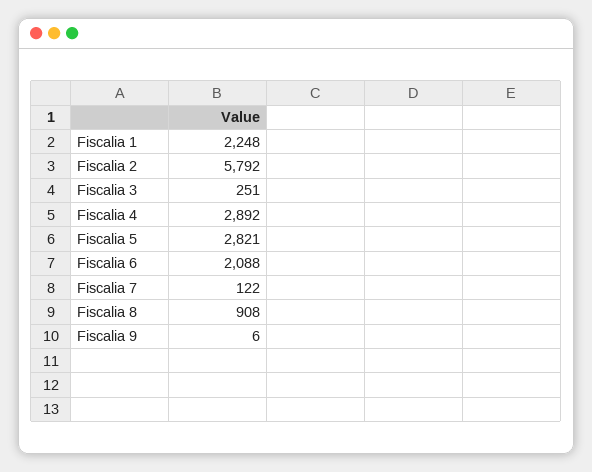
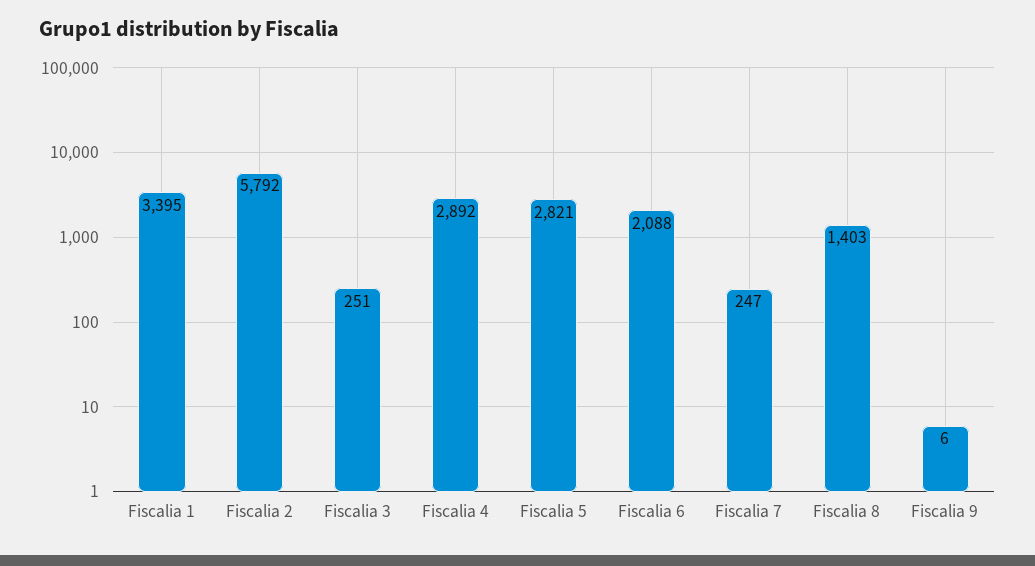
  {
-   "Fiscalia 1": 2248,
+   "Fiscalia 1": 3395,
    "Fiscalia 2": 5792,
    "Fiscalia 3": 251,
    "Fiscalia 4": 2892,
    "Fiscalia 5": 2821,
    "Fiscalia 6": 2088,
-   "Fiscalia 7": 122,
+   "Fiscalia 7": 247,
-   "Fiscalia 8": 908,
+   "Fiscalia 8": 1403,
    "Fiscalia 9": 6
  }

